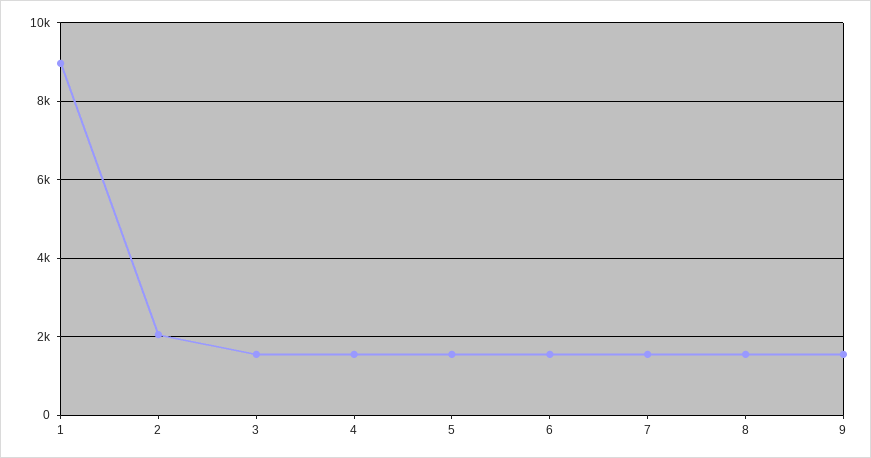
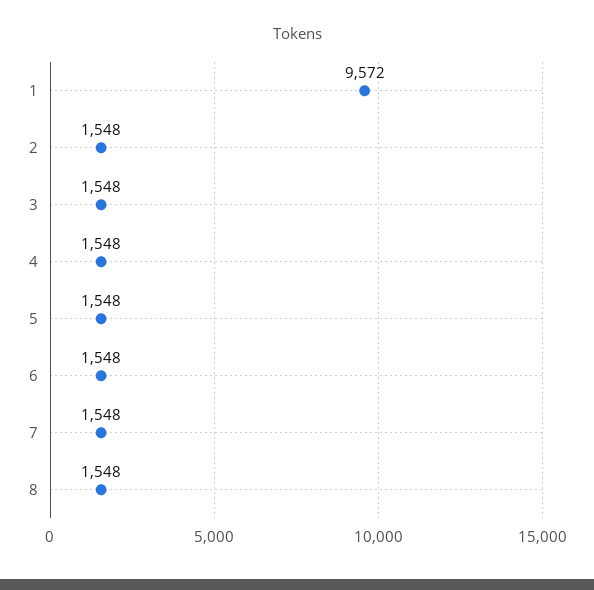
  {
-   "1": 9000,
+   "1": 9572,
-   "2": 2000,
+   "2": 1548,
    "3": 1548,
    "4": 1548,
    "5": 1548,
    "6": 1548,
    "7": 1548,
-   "8": 1548,
+   "8": 1548
-   "9": 1600
  }

